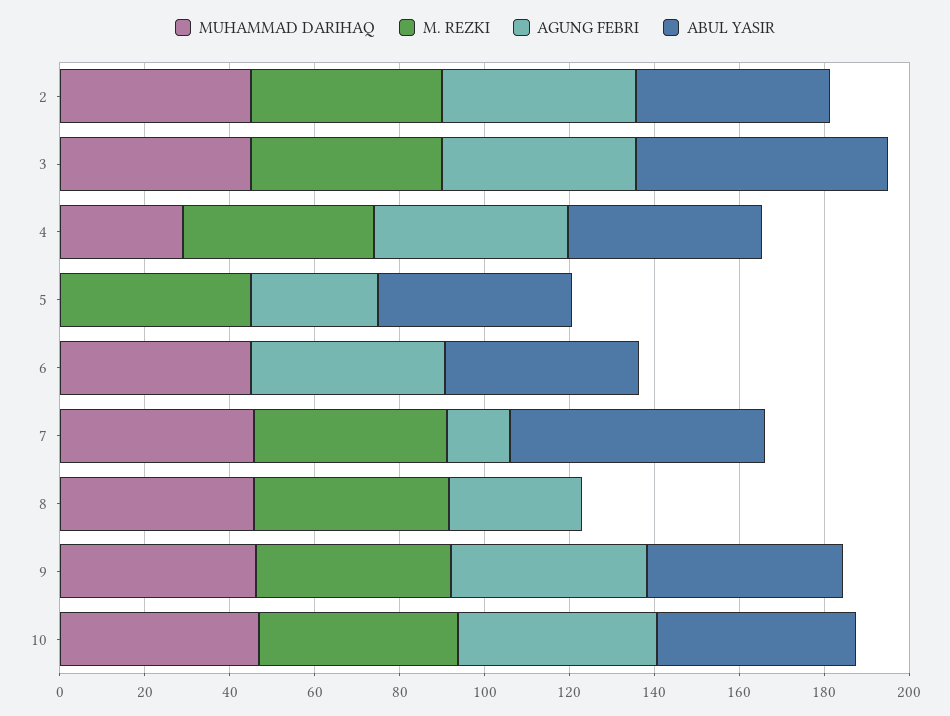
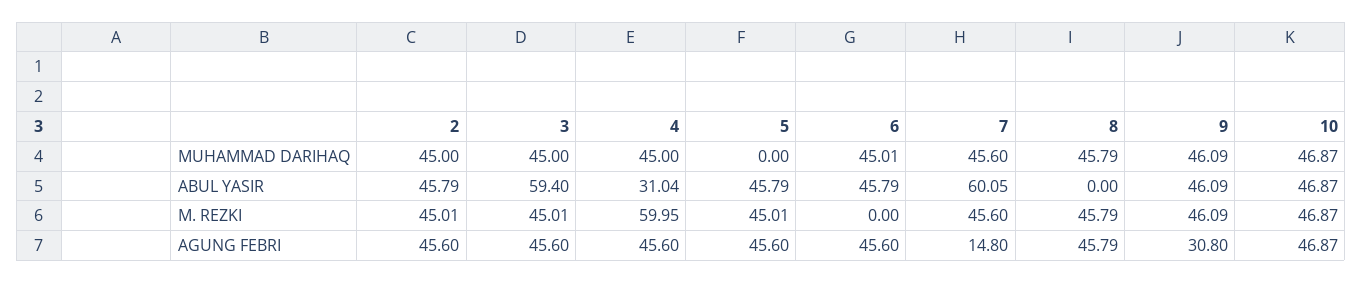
  {
    "MUHAMMAD DARIHAQ": {
      "2": 45,
      "3": 45,
-     "4": 30,
+     "4": 45,
      "5": 0,
      "6": 45.01,
      "7": 45.6,
      "8": 45.79,
      "9": 46.09,
      "10": 46.87
    },
    "M. REZKI": {
      "2": 45.01,
      "3": 45.01,
-     "4": 45,
+     "4": 59.95,
      "5": 45.01,
      "6": 0,
      "7": 45.6,
      "8": 45.79,
      "9": 46.09,
      "10": 46.87
    },
    "AGUNG FEBRI": {
      "2": 45.6,
      "3": 45.6,
      "4": 45.6,
-     "5": 30,
+     "5": 45.6,
      "6": 45.6,
      "7": 14.8,
-     "8": 30,
+     "8": 45.79,
-     "9": 45,
+     "9": 30.8,
      "10": 46.87
    },
    "ABUL YASIR": {
      "2": 45.79,
      "3": 59.4,
-     "4": 45,
+     "4": 31.04,
      "5": 45.79,
      "6": 45.79,
      "7": 60.05,
      "8": 0,
      "9": 46.09,
      "10": 46.87
    }
  }

